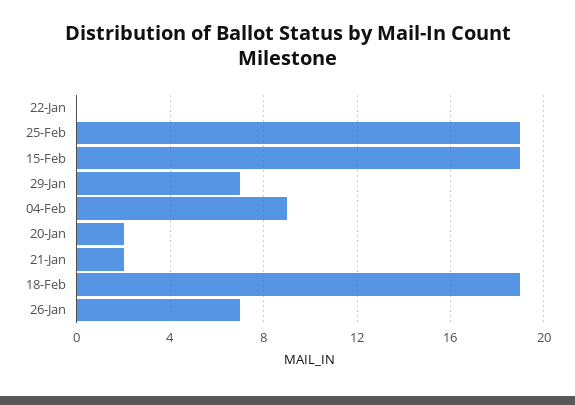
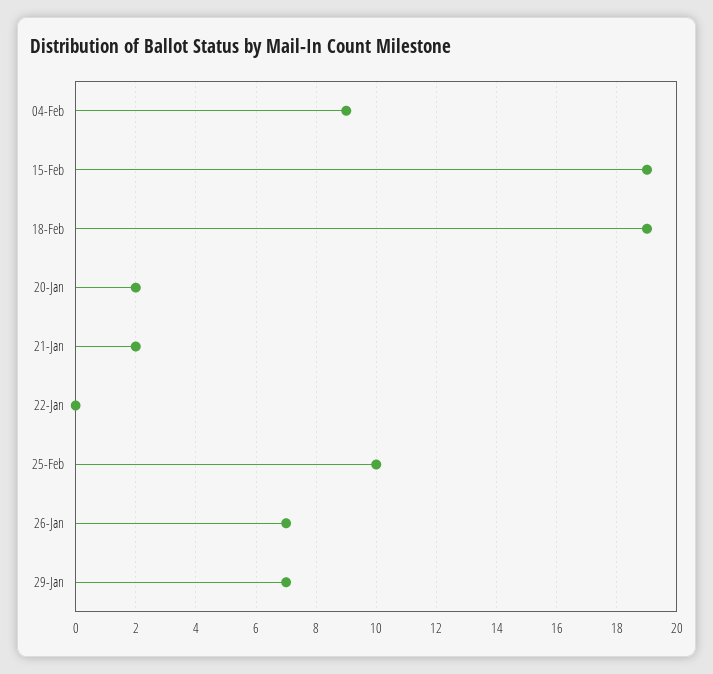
  {
    "22-Jan": 0,
-   "25-Feb": 19,
+   "25-Feb": 10,
    "15-Feb": 19,
    "29-Jan": 7,
    "04-Feb": 9,
    "20-Jan": 2,
    "21-Jan": 2,
    "18-Feb": 19,
    "26-Jan": 7
  }

